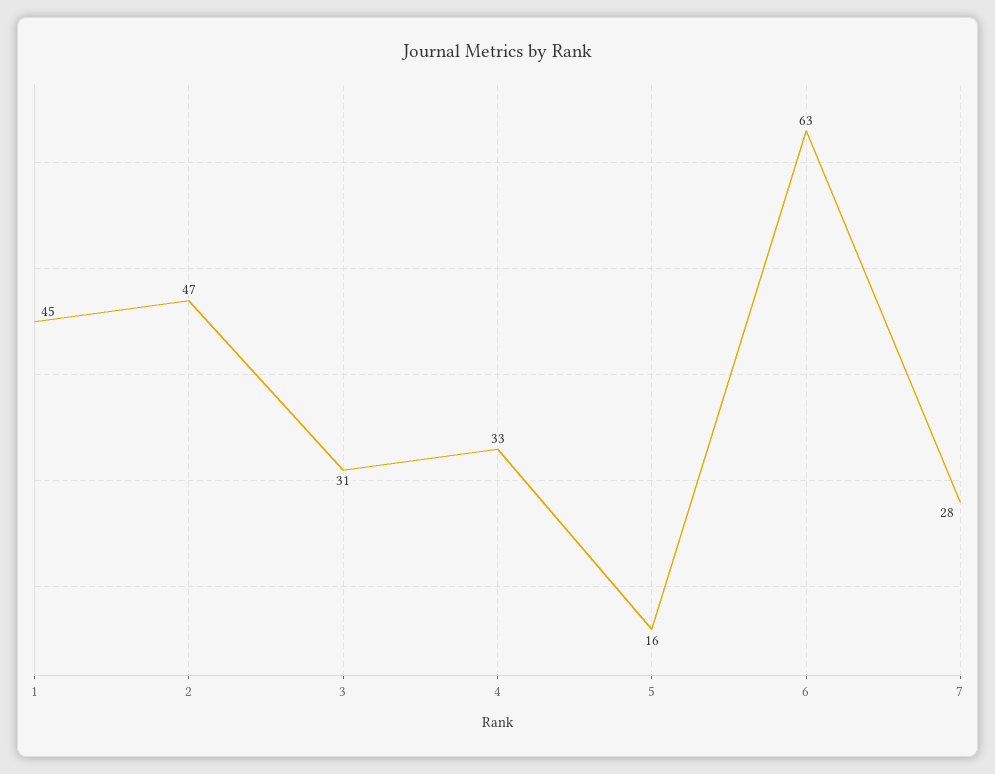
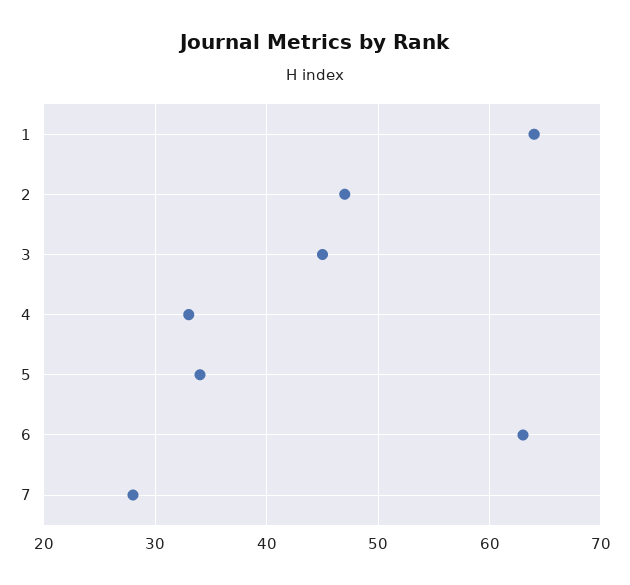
  {
-   "1": 45,
+   "1": 64,
    "2": 47,
-   "3": 31,
+   "3": 45,
    "4": 33,
-   "5": 16,
+   "5": 34,
    "6": 63,
    "7": 28
  }

